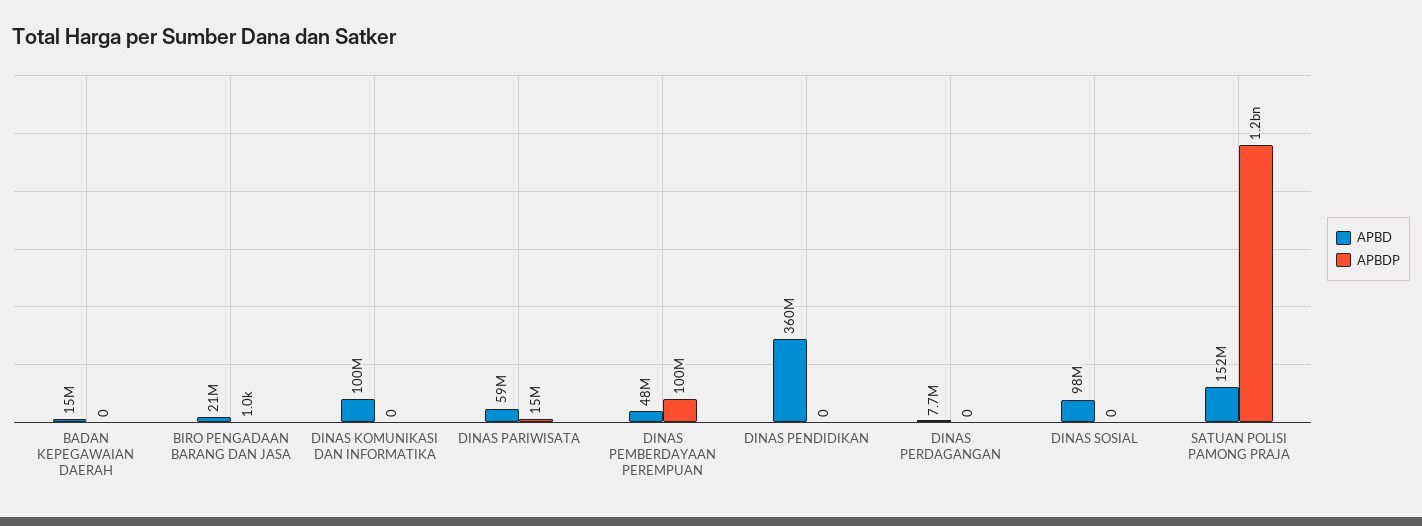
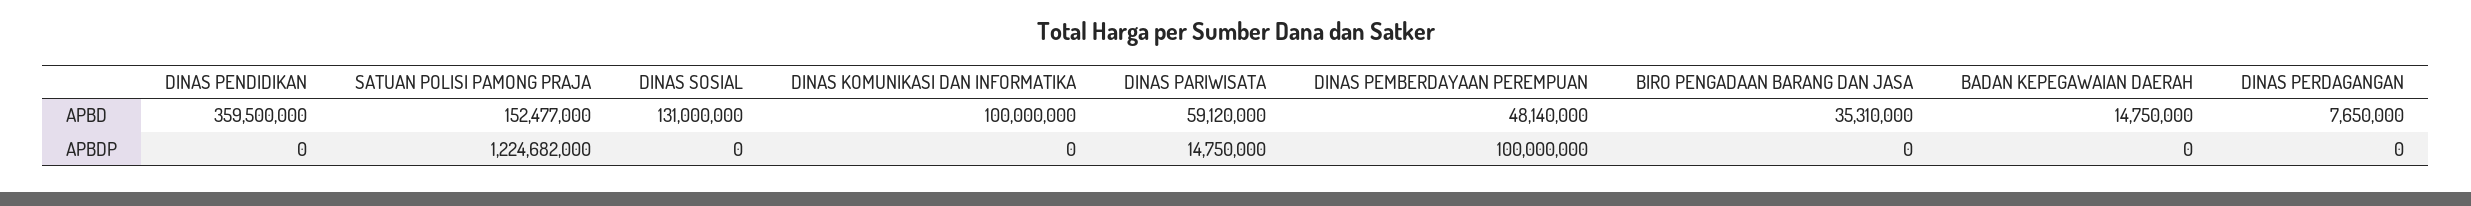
  {
    "APBD": {
      "BADAN KEPEGAWAIAN DAERAH": 14750000,
-     "BIRO PENGADAAN BARANG DAN JASA": 21000000,
+     "BIRO PENGADAAN BARANG DAN JASA": 35310000,
      "DINAS KOMUNIKASI DAN INFORMATIKA": 100000000,
      "DINAS PARIWISATA": 59120000,
      "DINAS PEMBERDAYAAN PEREMPUAN": 48140000,
      "DINAS PENDIDIKAN": 359500000,
      "DINAS PERDAGANGAN": 7650000,
-     "DINAS SOSIAL": 98000000,
+     "DINAS SOSIAL": 131000000,
      "SATUAN POLISI PAMONG PRAJA": 152477000
    },
    "APBDP": {
      "BADAN KEPEGAWAIAN DAERAH": 0,
-     "BIRO PENGADAAN BARANG DAN JASA": 1000,
+     "BIRO PENGADAAN BARANG DAN JASA": 0,
      "DINAS KOMUNIKASI DAN INFORMATIKA": 0,
      "DINAS PARIWISATA": 14750000,
      "DINAS PEMBERDAYAAN PEREMPUAN": 100000000,
      "DINAS PENDIDIKAN": 0,
      "DINAS PERDAGANGAN": 0,
      "DINAS SOSIAL": 0,
      "SATUAN POLISI PAMONG PRAJA": 1224682000
    }
  }

